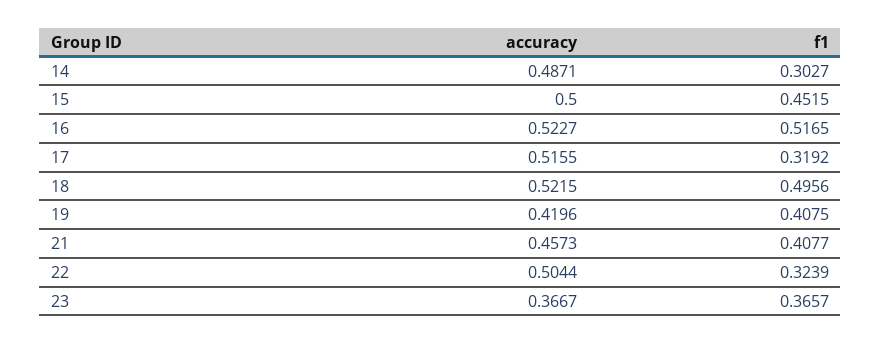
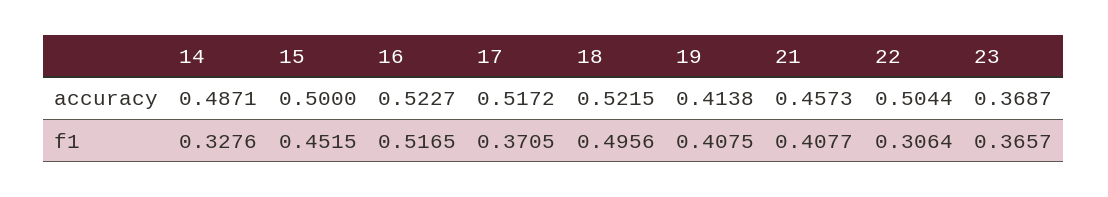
  {
    "accuracy": {
      "14": 0.4871,
      "15": 0.5,
      "16": 0.5227,
-     "17": 0.5155,
+     "17": 0.5172,
      "18": 0.5215,
-     "19": 0.4196,
+     "19": 0.4138,
      "21": 0.4573,
      "22": 0.5044,
-     "23": 0.3667
+     "23": 0.3687
    },
    "f1": {
-     "14": 0.3027,
+     "14": 0.3276,
      "15": 0.4515,
      "16": 0.5165,
-     "17": 0.3192,
+     "17": 0.3705,
      "18": 0.4956,
      "19": 0.4075,
      "21": 0.4077,
-     "22": 0.3239,
+     "22": 0.3064,
      "23": 0.3657
    }
  }

